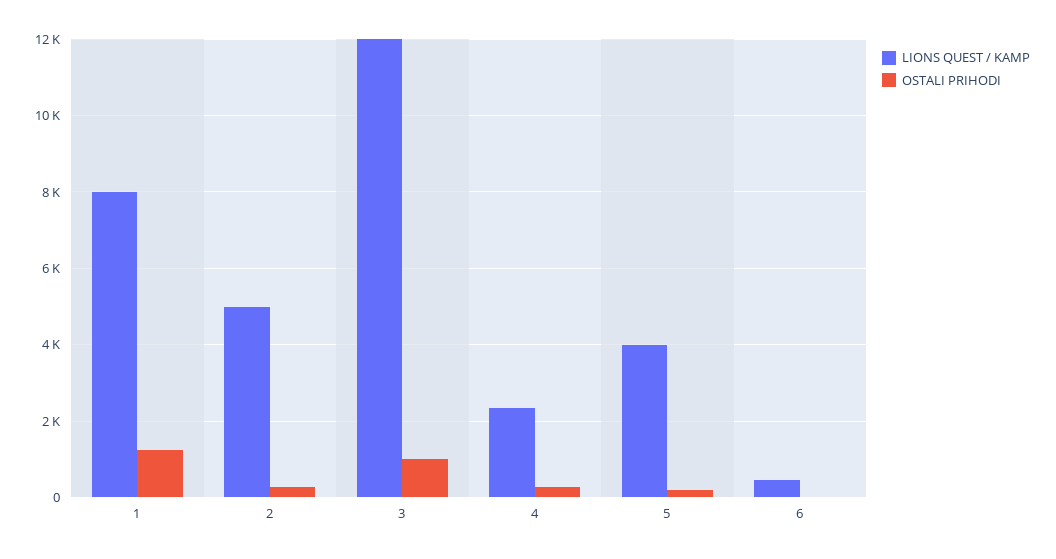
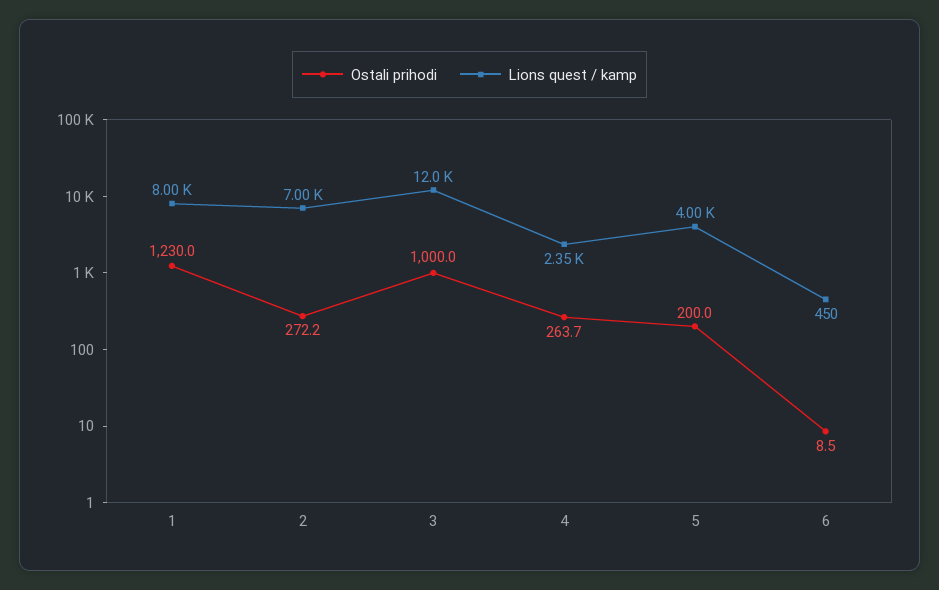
  {
    "LIONS QUEST / KAMP": {
      "1": 8000,
-     "2": 5000,
+     "2": 7000,
      "3": 12000,
      "4": 2350,
      "5": 4000,
      "6": 450
    },
    "OSTALI PRIHODI": {
      "1": 1230,
      "2": 272.2,
      "3": 1000,
      "4": 263.7,
      "5": 200,
      "6": 8.5
    }
  }

